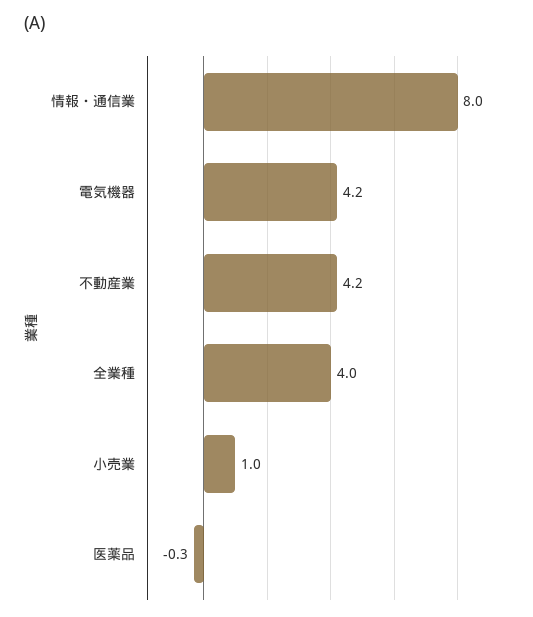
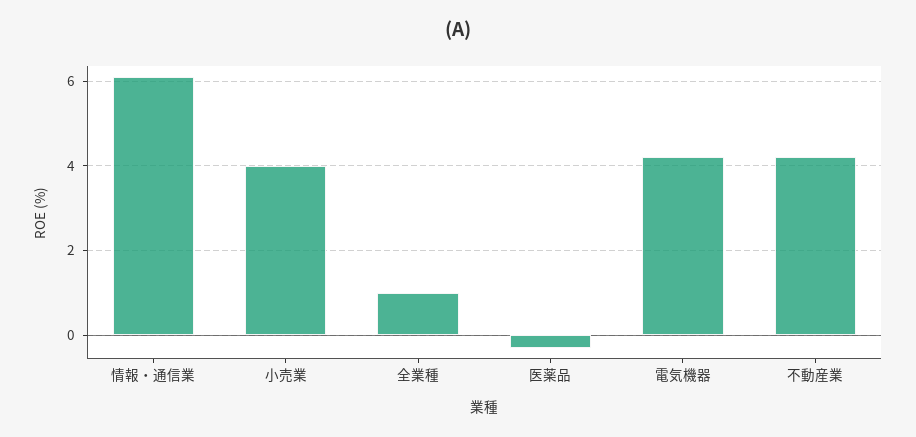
  {
-   "情報・通信業": 8,
+   "情報・通信業": 6,
    "電気機器": 4.2,
    "不動産業": 4.2,
-   "全業種": 4,
+   "全業種": 1,
-   "小売業": 1,
+   "小売業": 4,
    "医薬品": -0.3
  }

